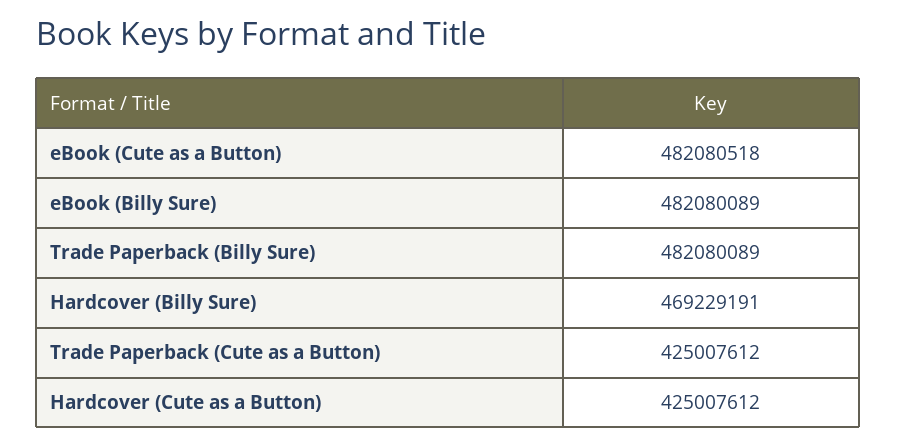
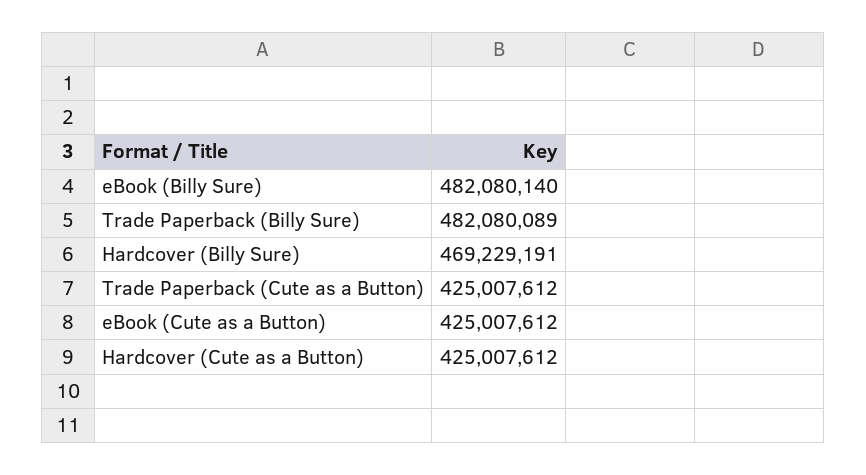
  {
-   "eBook (Cute as a Button)": 482080518,
+   "eBook (Cute as a Button)": 425007612,
-   "eBook (Billy Sure)": 482080089,
+   "eBook (Billy Sure)": 482080140,
    "Trade Paperback (Billy Sure)": 482080089,
    "Hardcover (Billy Sure)": 469229191,
    "Trade Paperback (Cute as a Button)": 425007612,
    "Hardcover (Cute as a Button)": 425007612
  }

